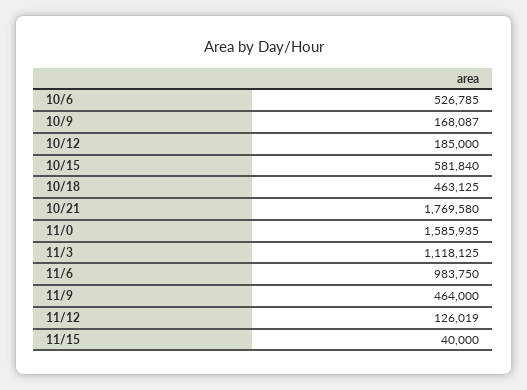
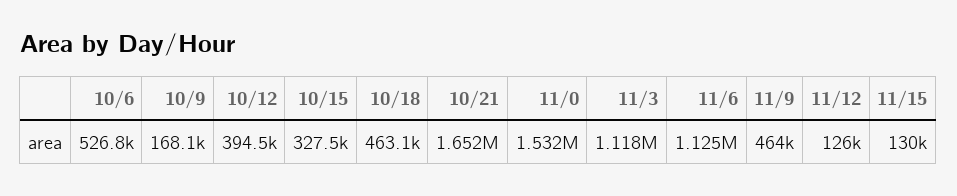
  {
    "10/6": 526785,
    "10/9": 168087,
-   "10/12": 185000,
+   "10/12": 394500,
-   "10/15": 581840,
+   "10/15": 327500,
    "10/18": 463125,
-   "10/21": 1769580,
+   "10/21": 1652000,
-   "11/0": 1585935,
+   "11/0": 1532000,
    "11/3": 1118125,
-   "11/6": 983750,
+   "11/6": 1125000,
    "11/9": 464000,
    "11/12": 126019,
-   "11/15": 40000
+   "11/15": 130000
  }

